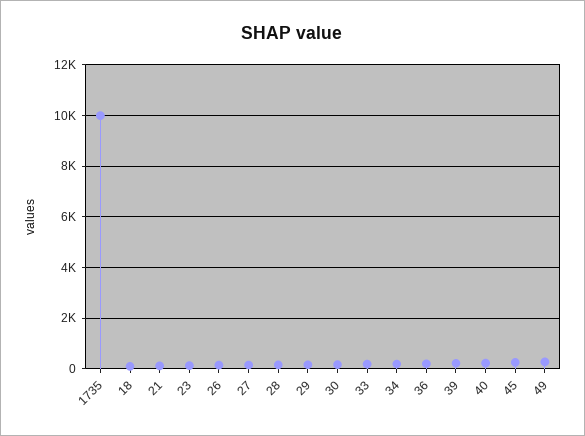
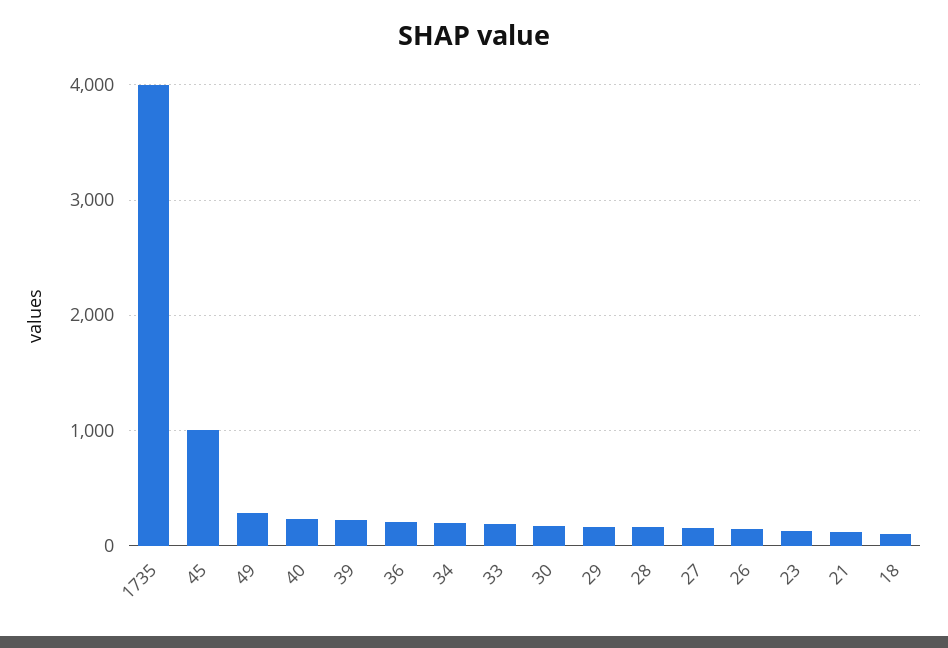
  {
-   "1735": 10000,
+   "1735": 4000,
    "18": 100,
    "21": 100,
    "23": 100,
    "26": 100,
    "27": 200,
    "28": 200,
    "29": 200,
    "30": 200,
    "33": 200,
    "34": 200,
    "36": 200,
    "39": 200,
    "40": 200,
-   "45": 250,
+   "45": 1000,
    "49": 300
  }

